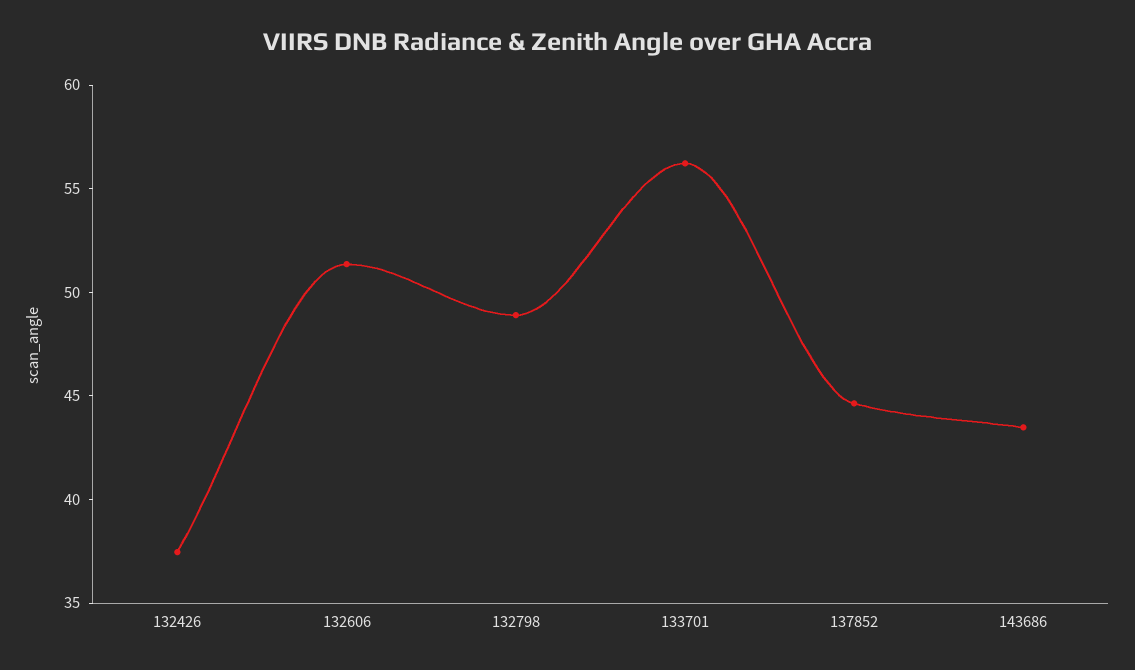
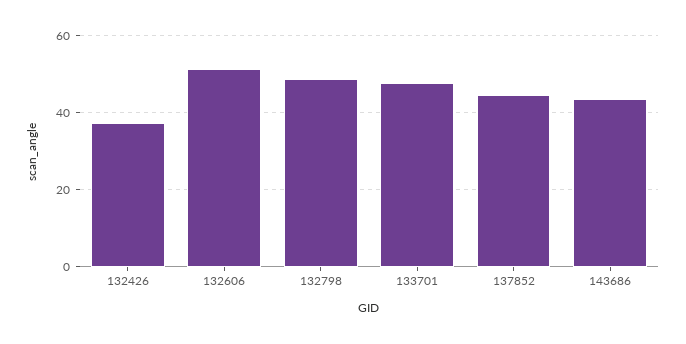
  {
    "132426": 37,
    "132606": 51,
    "132798": 49,
-   "133701": 56,
+   "133701": 48,
    "137852": 45,
    "143686": 43
  }

